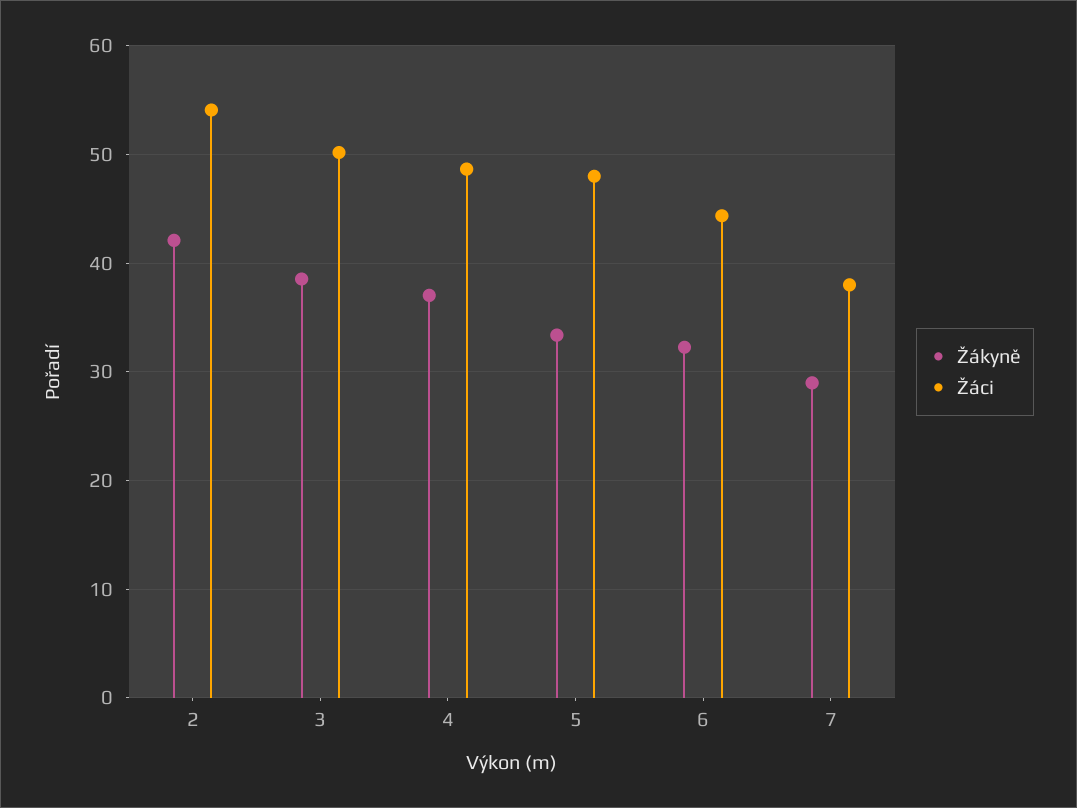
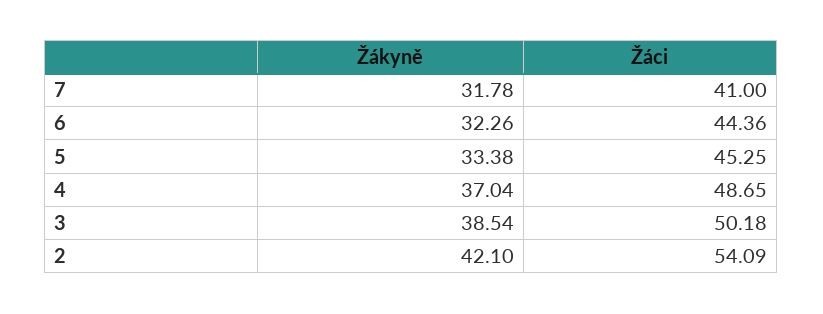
  {
    "Žákyně": {
      "2": 42.1,
      "3": 38.54,
      "4": 37.04,
      "5": 33.38,
      "6": 32.26,
-     "7": 29
+     "7": 31.78
    },
    "Žáci": {
      "2": 54.09,
      "3": 50.18,
      "4": 48.65,
-     "5": 48,
+     "5": 45.25,
      "6": 44.36,
-     "7": 38
+     "7": 41
    }
  }

